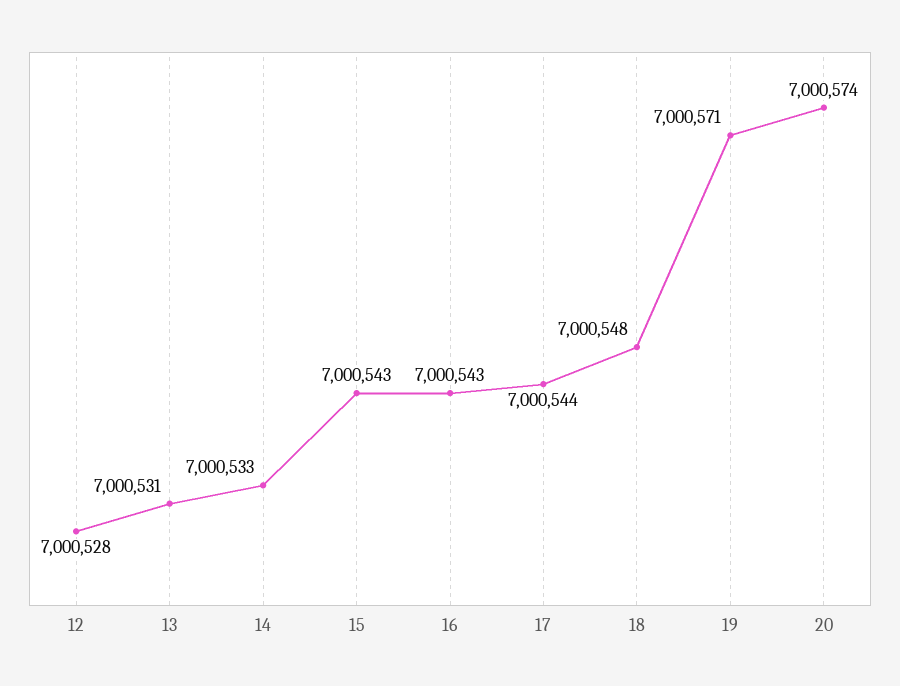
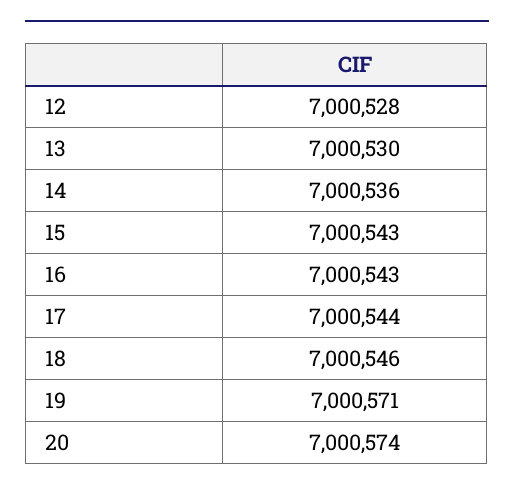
  {
    "12": 7000528,
-   "13": 7000531,
+   "13": 7000530,
-   "14": 7000533,
+   "14": 7000536,
    "15": 7000543,
    "16": 7000543,
    "17": 7000544,
-   "18": 7000548,
+   "18": 7000546,
    "19": 7000571,
    "20": 7000574
  }

